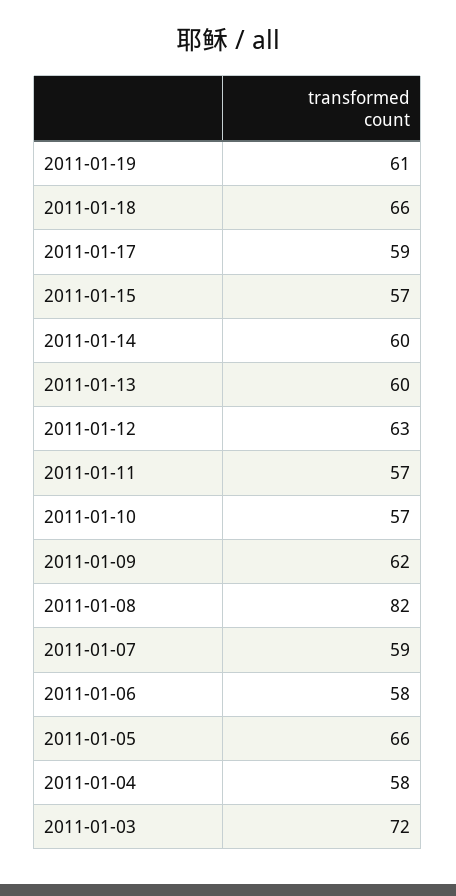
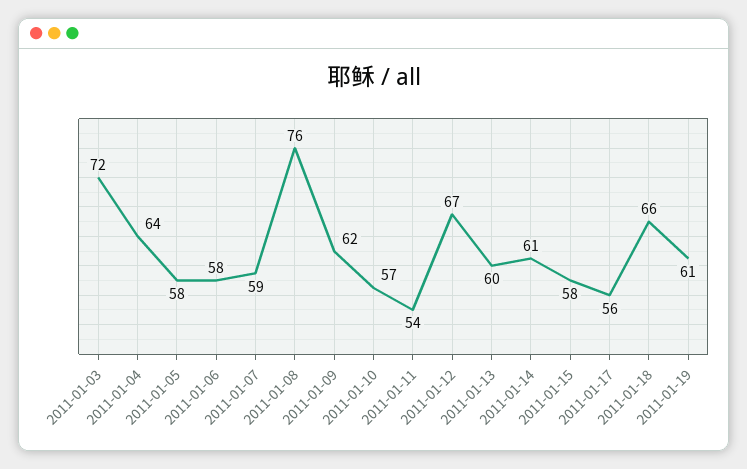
  {
    "2011-01-19": 61,
    "2011-01-18": 66,
-   "2011-01-17": 59,
+   "2011-01-17": 56,
-   "2011-01-15": 57,
+   "2011-01-15": 58,
-   "2011-01-14": 60,
+   "2011-01-14": 61,
    "2011-01-13": 60,
-   "2011-01-12": 63,
+   "2011-01-12": 67,
-   "2011-01-11": 57,
+   "2011-01-11": 54,
    "2011-01-10": 57,
    "2011-01-09": 62,
-   "2011-01-08": 82,
+   "2011-01-08": 76,
    "2011-01-07": 59,
    "2011-01-06": 58,
-   "2011-01-05": 66,
+   "2011-01-05": 58,
-   "2011-01-04": 58,
+   "2011-01-04": 64,
    "2011-01-03": 72
  }

